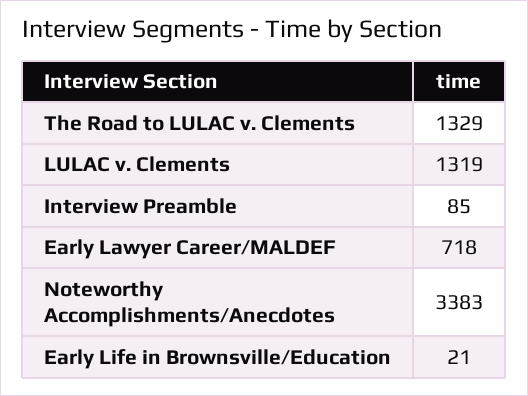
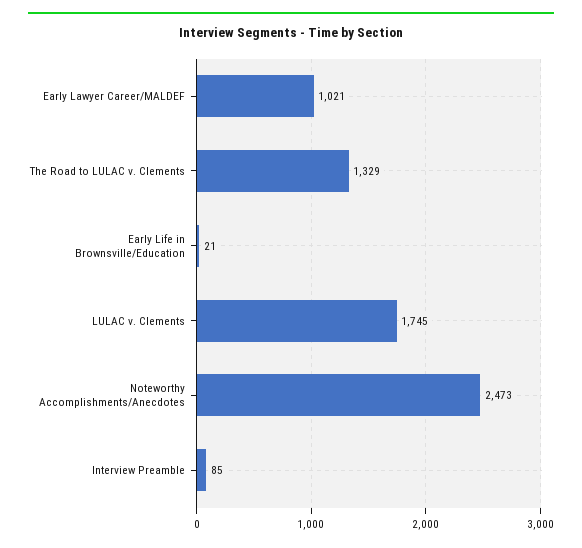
  {
    "The Road to LULAC v. Clements": 1329,
-   "LULAC v. Clements": 1319,
+   "LULAC v. Clements": 1745,
    "Interview Preamble": 85,
-   "Early Lawyer Career/MALDEF": 718,
+   "Early Lawyer Career/MALDEF": 1021,
-   "Noteworthy Accomplishments/Anecdotes": 3383,
+   "Noteworthy Accomplishments/Anecdotes": 2473,
    "Early Life in Brownsville/Education": 21
  }

